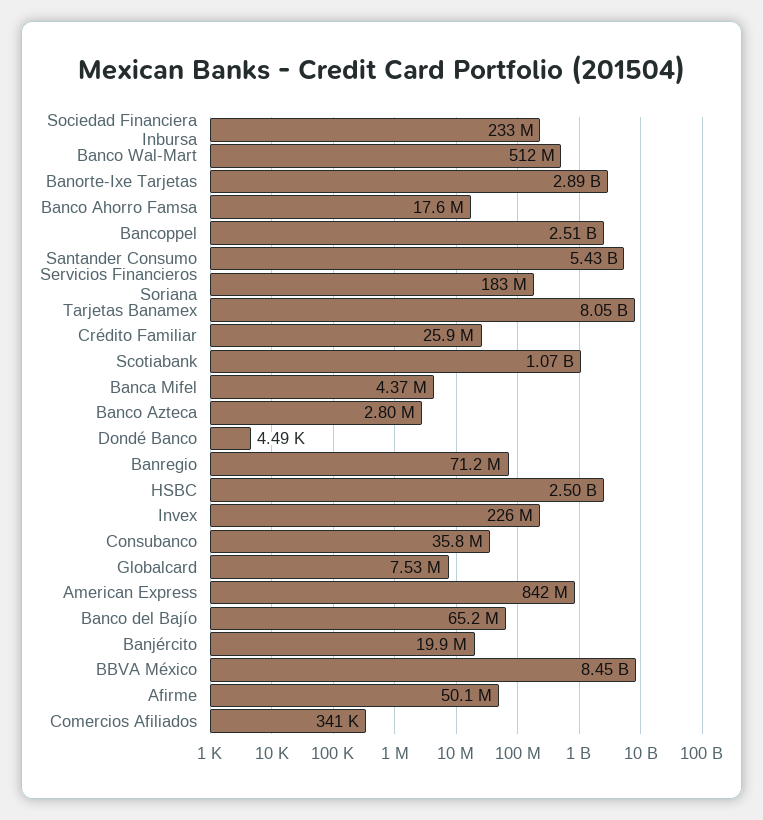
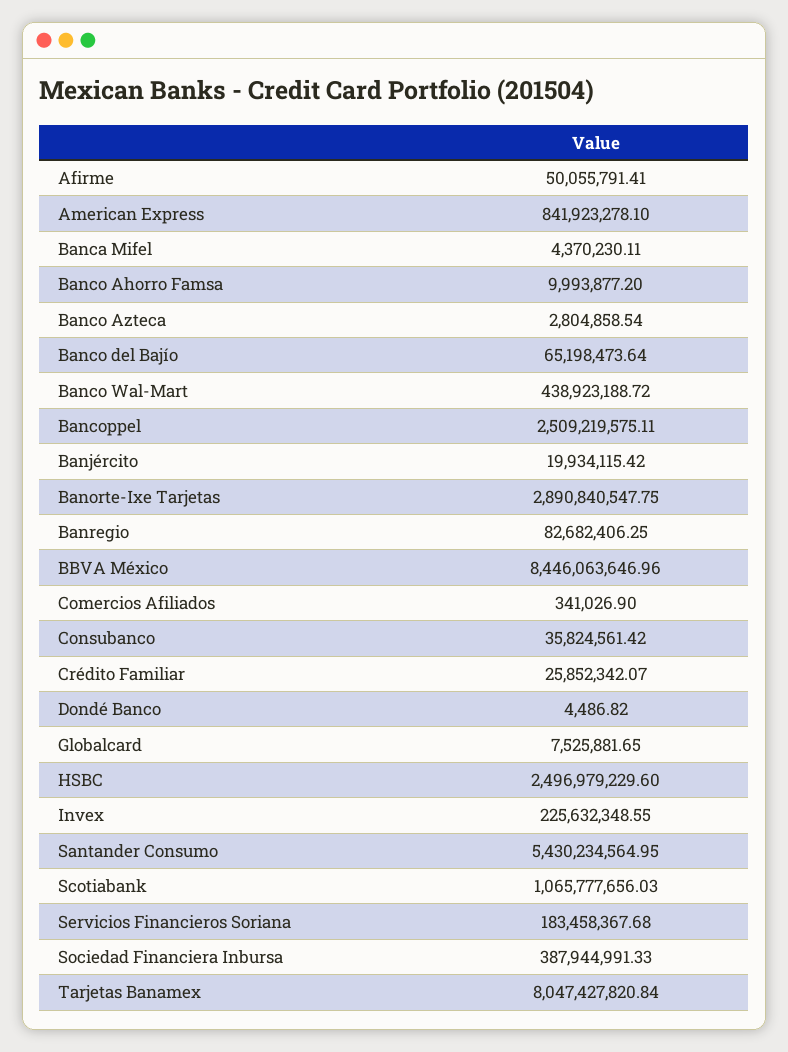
  {
-   "Sociedad Financiera Inbursa": 233000000,
+   "Sociedad Financiera Inbursa": 387944991.33,
-   "Banco Wal-Mart": 512000000,
+   "Banco Wal-Mart": 438923188.72,
    "Banorte-Ixe Tarjetas": 2890840547.75,
-   "Banco Ahorro Famsa": 17600000,
+   "Banco Ahorro Famsa": 9993877.2,
    "Bancoppel": 2509219575.11,
    "Santander Consumo": 5430234564.95,
    "Servicios Financieros Soriana": 183458367.68,
    "Tarjetas Banamex": 8047427820.84,
    "Crédito Familiar": 25852342.07,
    "Scotiabank": 1065777656.03,
    "Banca Mifel": 4370230.11,
    "Banco Azteca": 2804858.54,
    "Dondé Banco": 4486.82,
-   "Banregio": 71200000,
+   "Banregio": 82682406.25,
    "HSBC": 2496979229.6,
    "Invex": 225632348.55,
    "Consubanco": 35824561.42,
    "Globalcard": 7525881.65,
    "American Express": 841923278.1,
    "Banco del Bajío": 65198473.64,
    "Banjército": 19934115.42,
    "BBVA México": 8446063646.96,
    "Afirme": 50055791.41,
    "Comercios Afiliados": 341026.9
  }

